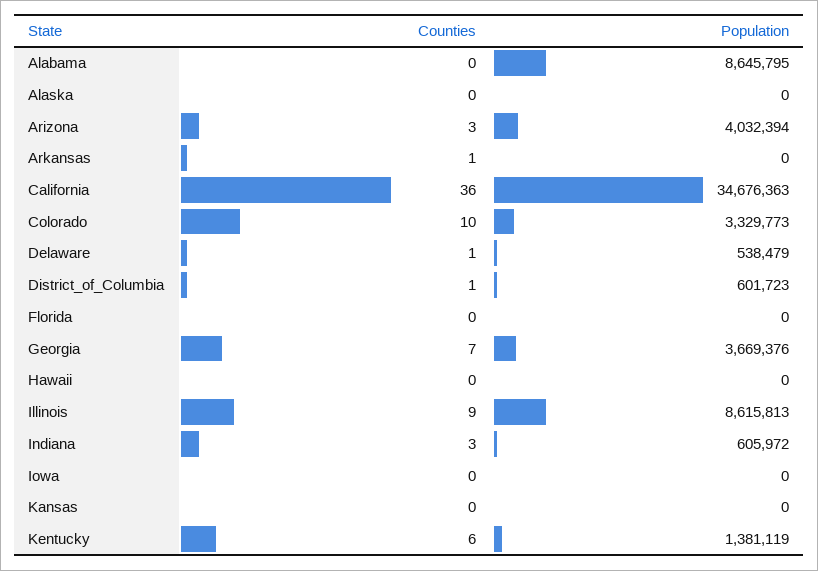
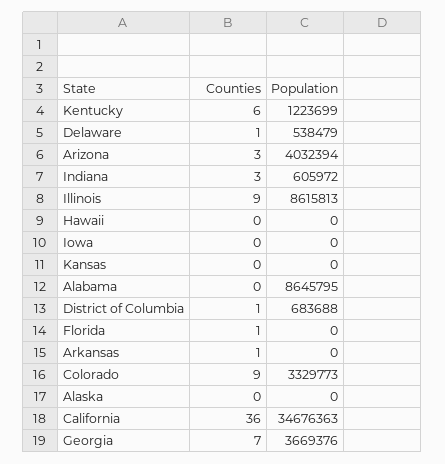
  {
    "Counties": {
      "Alabama": 0,
      "Alaska": 0,
      "Arizona": 3,
      "Arkansas": 1,
      "California": 36,
-     "Colorado": 10,
+     "Colorado": 9,
      "Delaware": 1,
      "District_of_Columbia": 1,
-     "Florida": 0,
+     "Florida": 1,
      "Georgia": 7,
      "Hawaii": 0,
      "Illinois": 9,
      "Indiana": 3,
      "Iowa": 0,
      "Kansas": 0,
      "Kentucky": 6
    },
    "Population": {
      "Alabama": 8645795,
      "Alaska": 0,
      "Arizona": 4032394,
      "Arkansas": 0,
      "California": 34676363,
      "Colorado": 3329773,
      "Delaware": 538479,
-     "District_of_Columbia": 601723,
+     "District_of_Columbia": 683688,
      "Florida": 0,
      "Georgia": 3669376,
      "Hawaii": 0,
      "Illinois": 8615813,
      "Indiana": 605972,
      "Iowa": 0,
      "Kansas": 0,
-     "Kentucky": 1381119
+     "Kentucky": 1223699
    }
  }

